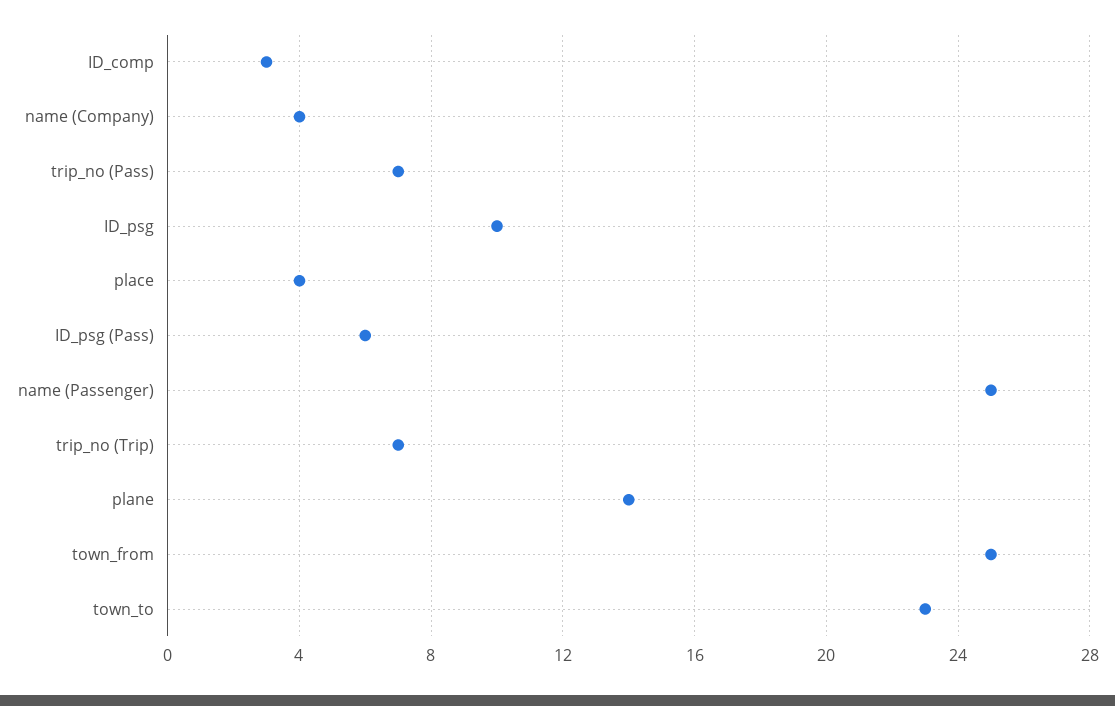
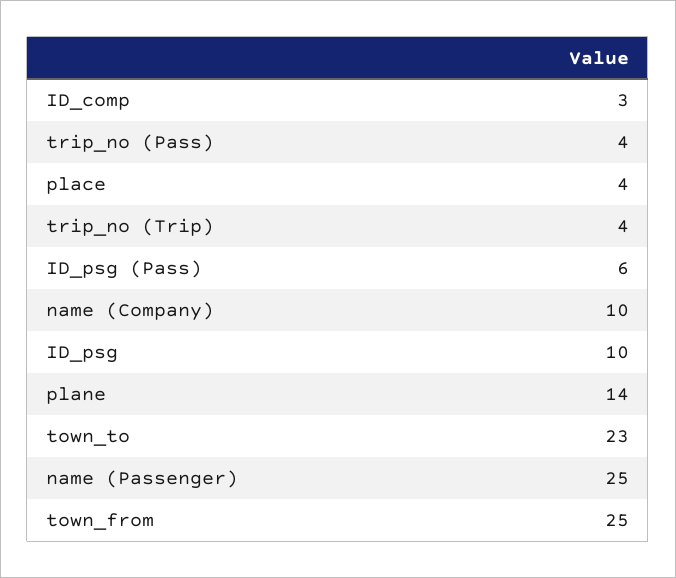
  {
    "ID_comp": 3,
-   "name (Company)": 4,
+   "name (Company)": 10,
-   "trip_no (Pass)": 7,
+   "trip_no (Pass)": 4,
    "ID_psg": 10,
    "place": 4,
    "ID_psg (Pass)": 6,
    "name (Passenger)": 25,
-   "trip_no (Trip)": 7,
+   "trip_no (Trip)": 4,
    "plane": 14,
    "town_from": 25,
    "town_to": 23
  }

